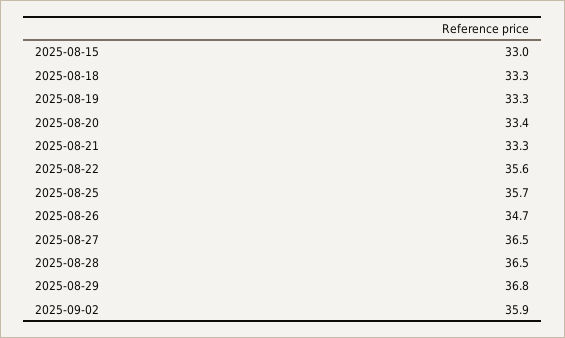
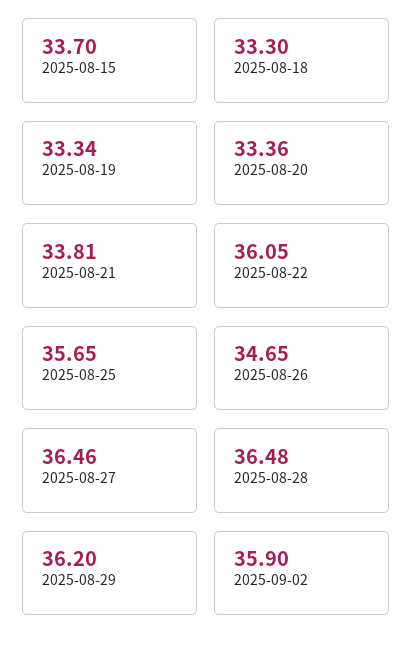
  {
-   "2025-08-15": 33,
+   "2025-08-15": 33.7,
    "2025-08-18": 33.3,
    "2025-08-19": 33.34,
    "2025-08-20": 33.36,
-   "2025-08-21": 33.3,
+   "2025-08-21": 33.81,
-   "2025-08-22": 35.6,
+   "2025-08-22": 36.05,
    "2025-08-25": 35.65,
    "2025-08-26": 34.65,
    "2025-08-27": 36.46,
    "2025-08-28": 36.48,
-   "2025-08-29": 36.8,
+   "2025-08-29": 36.2,
    "2025-09-02": 35.9
  }

